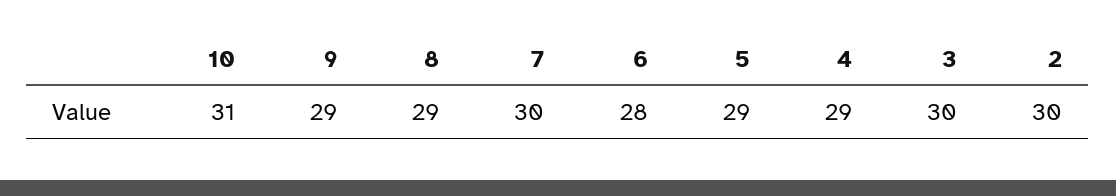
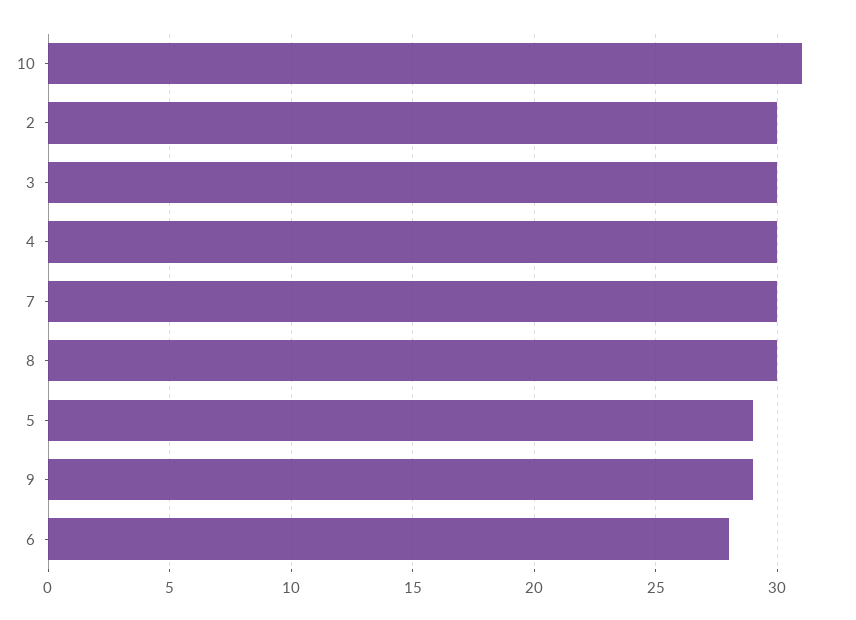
  {
    "10": 31,
    "9": 29,
-   "8": 29,
+   "8": 30,
    "7": 30,
    "6": 28,
    "5": 29,
-   "4": 29,
+   "4": 30,
    "3": 30,
    "2": 30
  }

